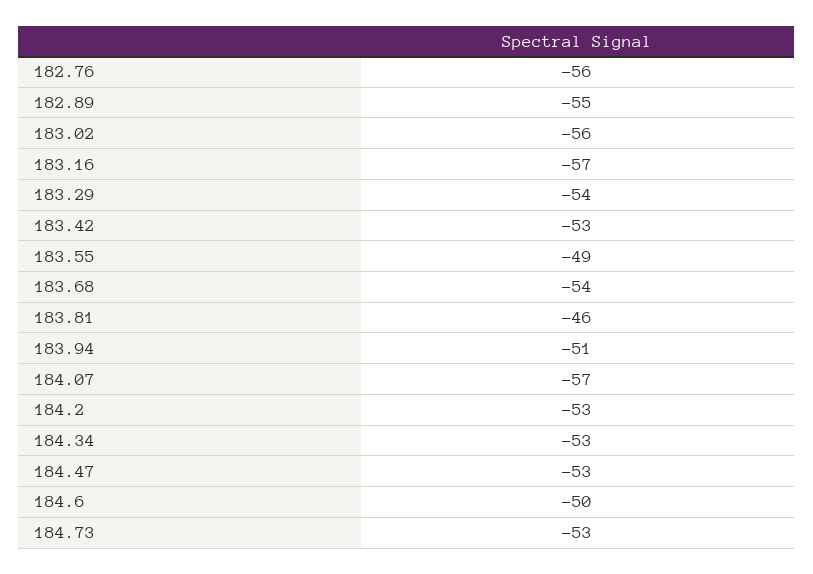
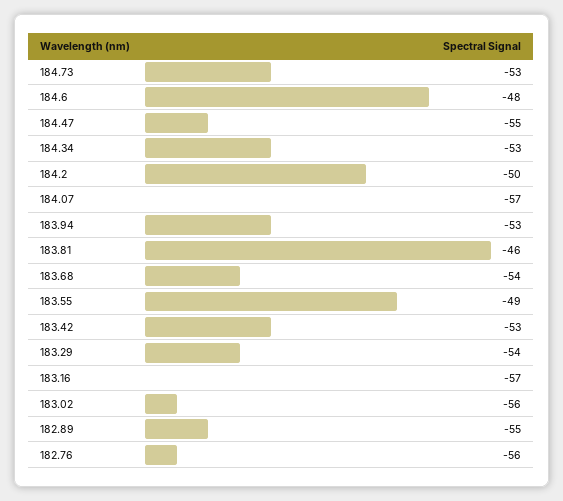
  {
    "182.76": -56,
    "182.89": -55,
    "183.02": -56,
    "183.16": -57,
    "183.29": -54,
    "183.42": -53,
    "183.55": -49,
    "183.68": -54,
    "183.81": -46,
-   "183.94": -51,
+   "183.94": -53,
    "184.07": -57,
-   "184.2": -53,
+   "184.2": -50,
    "184.34": -53,
-   "184.47": -53,
+   "184.47": -55,
-   "184.6": -50,
+   "184.6": -48,
    "184.73": -53
  }

